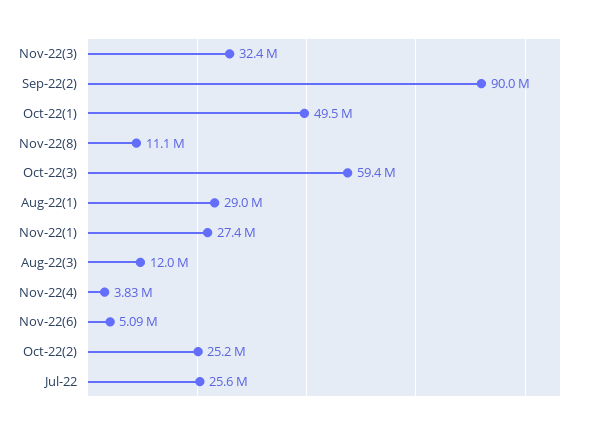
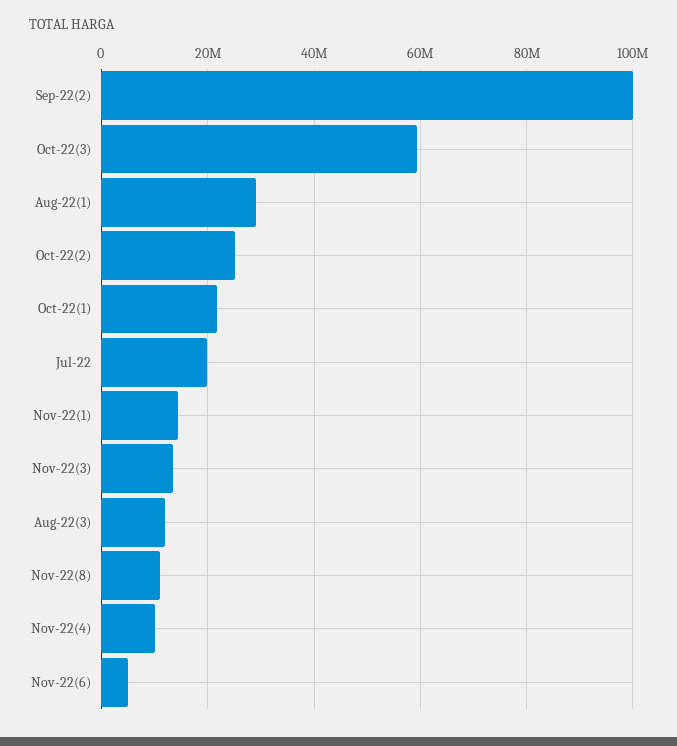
  {
-   "Nov-22(3)": 32400000,
+   "Nov-22(3)": 14000000,
-   "Sep-22(2)": 90000000,
+   "Sep-22(2)": 100000000,
-   "Oct-22(1)": 49500000,
+   "Oct-22(1)": 22000000,
    "Nov-22(8)": 11100000,
    "Oct-22(3)": 59400000,
    "Aug-22(1)": 29000000,
-   "Nov-22(1)": 27400000,
+   "Nov-22(1)": 14000000,
    "Aug-22(3)": 12000000,
-   "Nov-22(4)": 3830000,
+   "Nov-22(4)": 10000000,
    "Nov-22(6)": 5090000,
    "Oct-22(2)": 25200000,
-   "Jul-22": 25600000
+   "Jul-22": 20000000
  }

